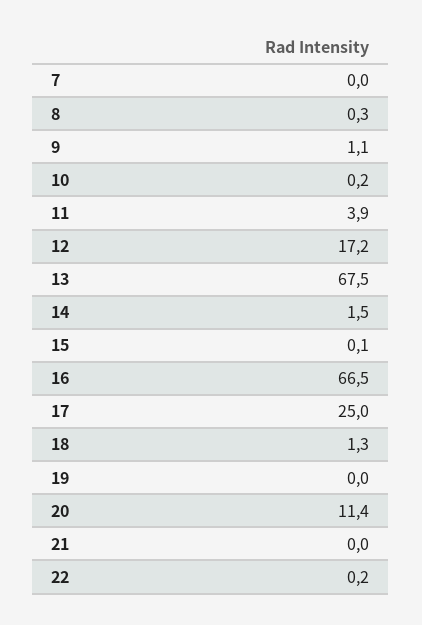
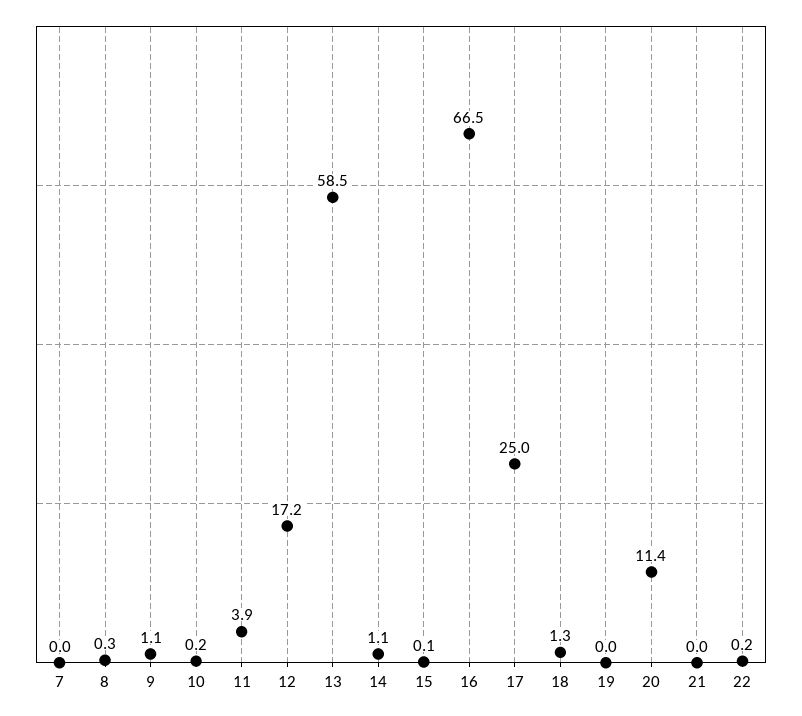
  {
    "7": 0,
    "8": 0.3,
    "9": 1.1,
    "10": 0.2,
    "11": 3.9,
    "12": 17.2,
-   "13": 67.5,
+   "13": 58.5,
-   "14": 1.5,
+   "14": 1.1,
    "15": 0.1,
    "16": 66.5,
    "17": 25,
    "18": 1.3,
    "19": 0,
    "20": 11.4,
    "21": 0,
    "22": 0.2
  }

